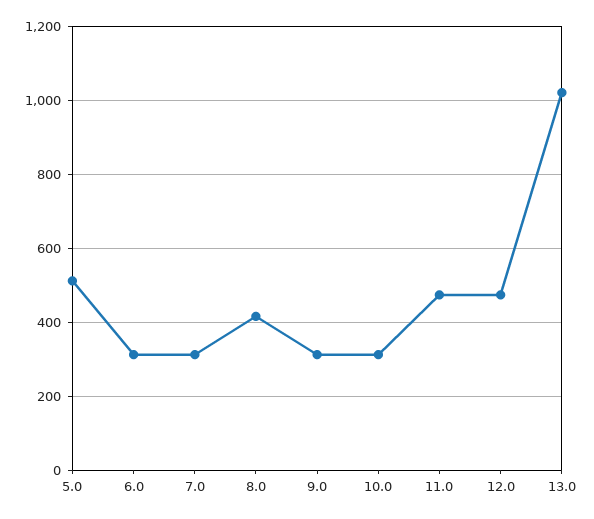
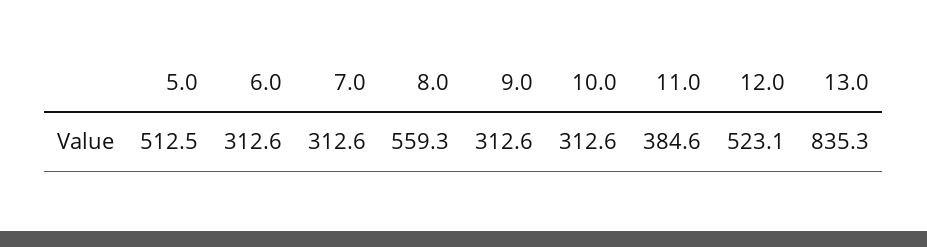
  {
    "5.0": 512.5,
    "6.0": 312.6,
    "7.0": 312.6,
-   "8.0": 420,
+   "8.0": 559.3,
    "9.0": 312.6,
    "10.0": 312.6,
-   "11.0": 480,
+   "11.0": 384.6,
-   "12.0": 480,
+   "12.0": 523.1,
-   "13.0": 1020
+   "13.0": 835.3
  }

